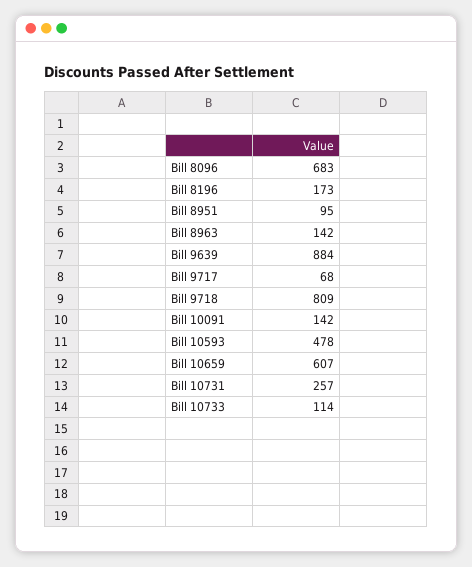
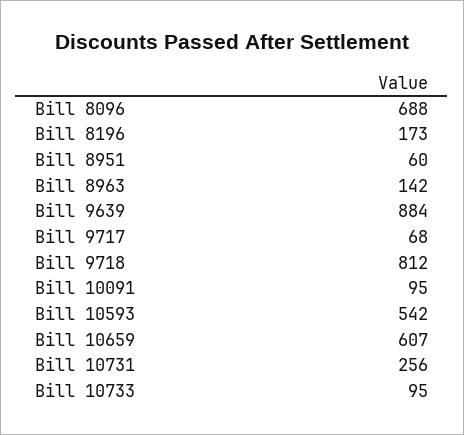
  {
-   "Bill 8096": 683,
+   "Bill 8096": 688,
    "Bill 8196": 173,
-   "Bill 8951": 95,
+   "Bill 8951": 60,
    "Bill 8963": 142,
    "Bill 9639": 884,
    "Bill 9717": 68,
-   "Bill 9718": 809,
+   "Bill 9718": 812,
-   "Bill 10091": 142,
+   "Bill 10091": 95,
-   "Bill 10593": 478,
+   "Bill 10593": 542,
    "Bill 10659": 607,
-   "Bill 10731": 257,
+   "Bill 10731": 256,
-   "Bill 10733": 114
+   "Bill 10733": 95
  }

